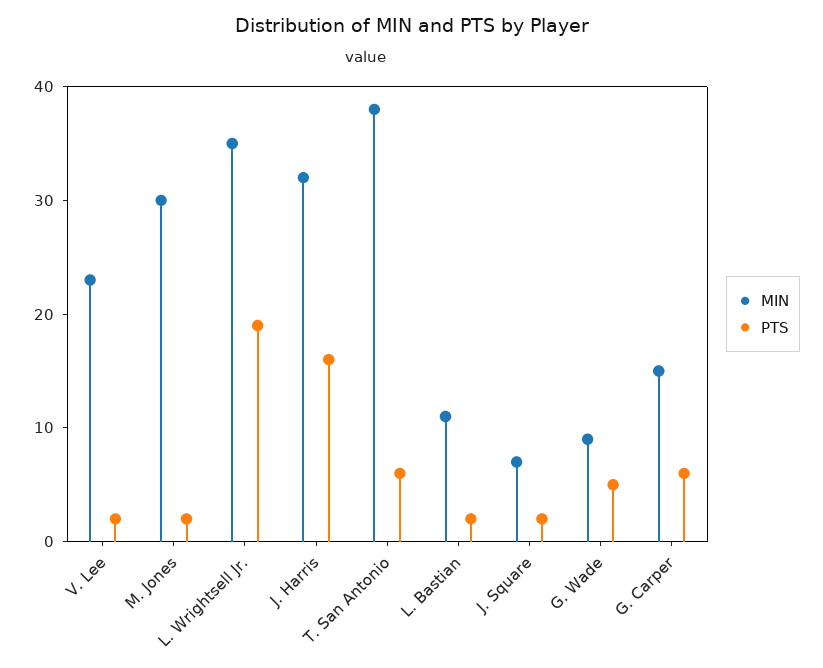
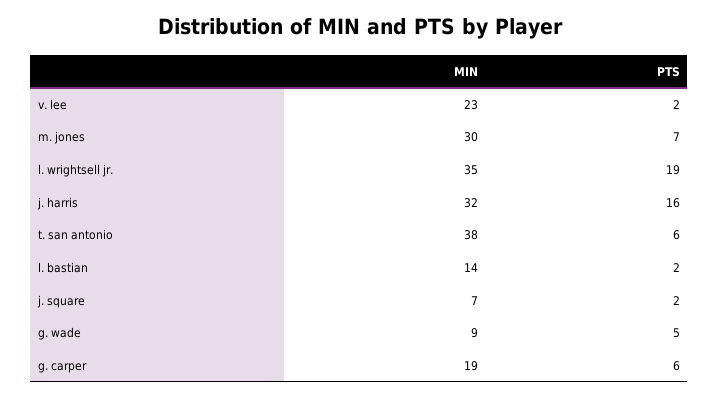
  {
    "MIN": {
      "V. Lee": 23,
      "M. Jones": 30,
      "L. Wrightsell Jr.": 35,
      "J. Harris": 32,
      "T. San Antonio": 38,
-     "L. Bastian": 11,
+     "L. Bastian": 14,
      "J. Square": 7,
      "G. Wade": 9,
-     "G. Carper": 15
+     "G. Carper": 19
    },
    "PTS": {
      "V. Lee": 2,
-     "M. Jones": 2,
+     "M. Jones": 7,
      "L. Wrightsell Jr.": 19,
      "J. Harris": 16,
      "T. San Antonio": 6,
      "L. Bastian": 2,
      "J. Square": 2,
      "G. Wade": 5,
      "G. Carper": 6
    }
  }

